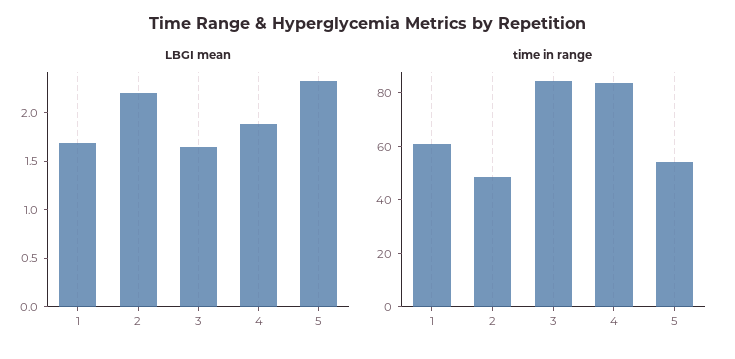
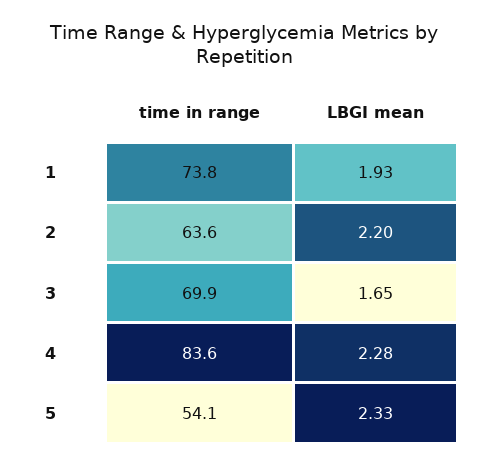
  {
    "LBGI mean": {
-     "1": 1.7,
+     "1": 1.93,
      "2": 2.2,
      "3": 1.65,
-     "4": 1.9,
+     "4": 2.28,
      "5": 2.33
    },
    "time in range": {
-     "1": 60,
+     "1": 73.8,
-     "2": 50,
+     "2": 63.6,
-     "3": 85,
+     "3": 69.9,
      "4": 83.6,
      "5": 54.1
    }
  }

